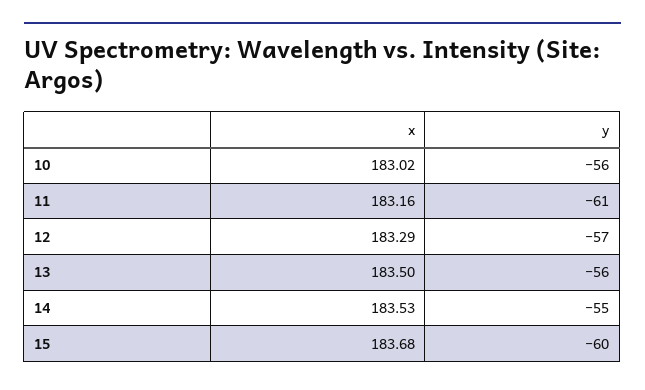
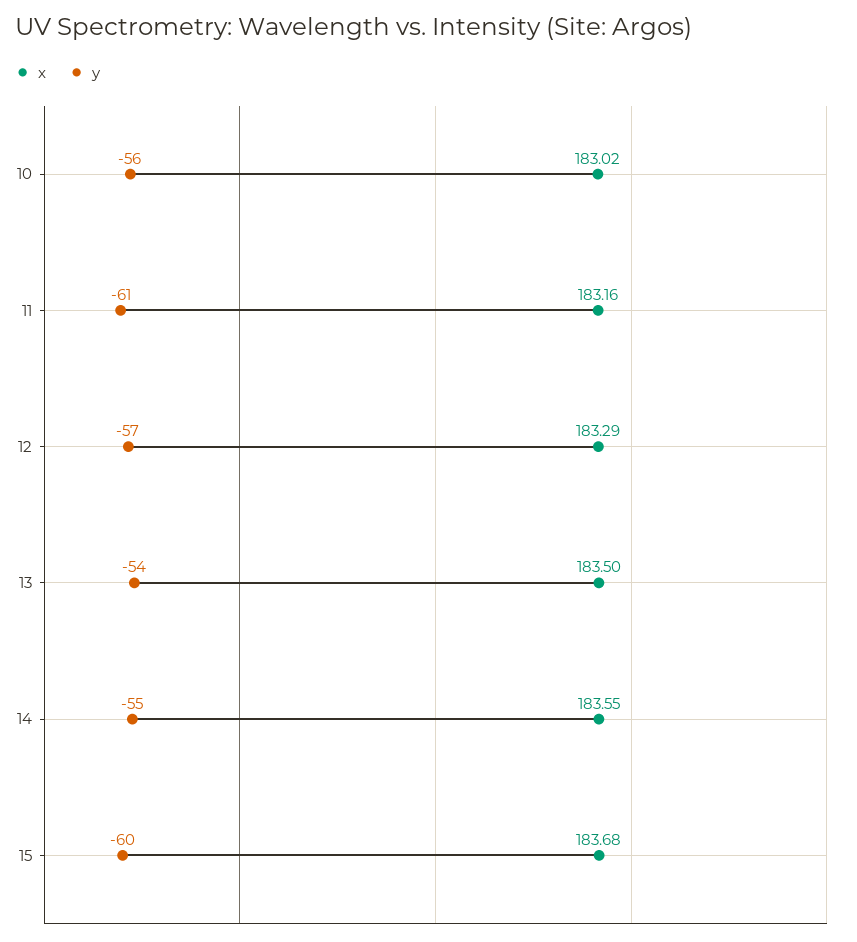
  {
    "x": {
      "10": 183.02,
      "11": 183.16,
      "12": 183.29,
      "13": 183.5,
-     "14": 183.53,
+     "14": 183.55,
      "15": 183.68
    },
    "y": {
      "10": -56,
      "11": -61,
      "12": -57,
-     "13": -56,
+     "13": -54,
      "14": -55,
      "15": -60
    }
  }

